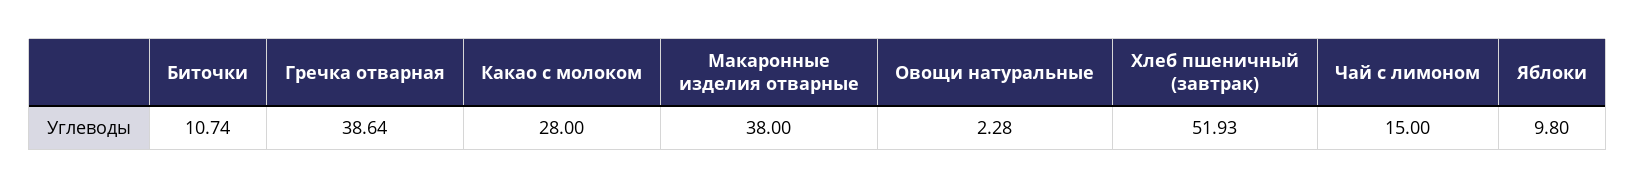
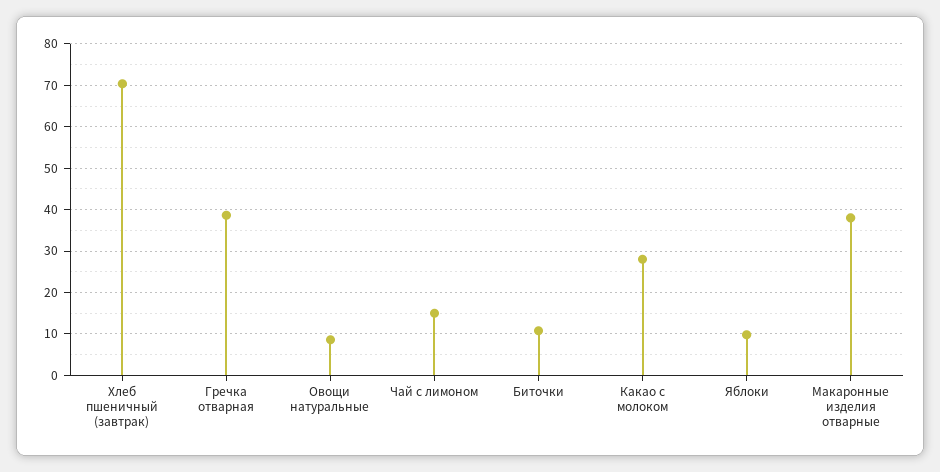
  {
    "Биточки": 10.74,
    "Гречка отварная": 38.64,
    "Какао с молоком": 28,
    "Макаронные изделия отварные": 38,
-   "Овощи натуральные": 2.28,
+   "Овощи натуральные": 8,
-   "Хлеб пшеничный (завтрак)": 51.93,
+   "Хлеб пшеничный (завтрак)": 70,
    "Чай с лимоном": 15,
    "Яблоки": 9.8
  }

